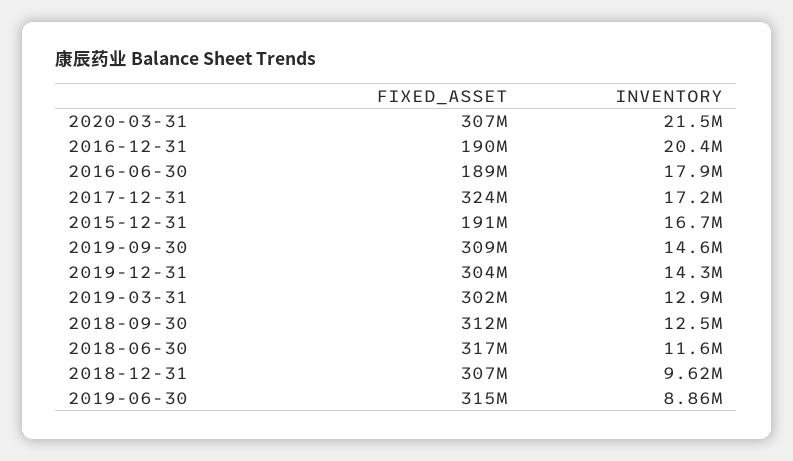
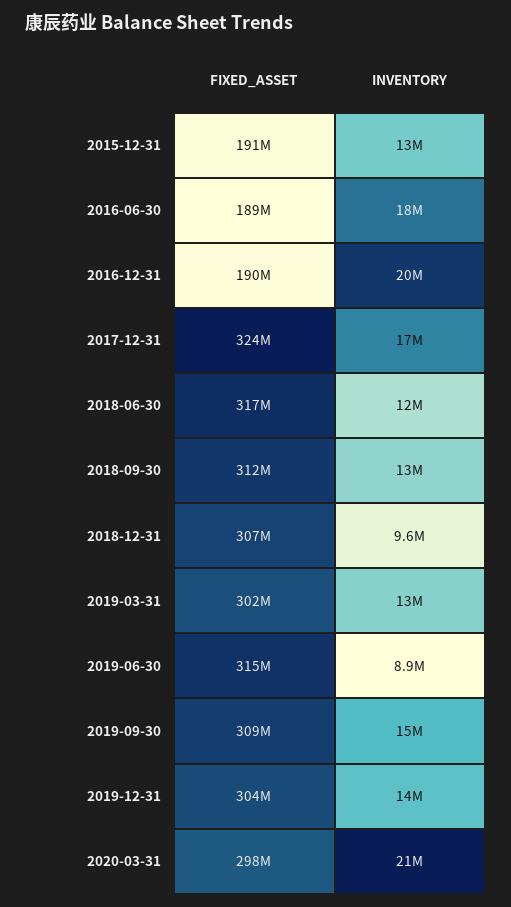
  {
    "FIXED_ASSET": {
-     "2020-03-31": 307000000,
+     "2020-03-31": 298000000,
      "2016-12-31": 190000000,
      "2016-06-30": 189000000,
      "2017-12-31": 324000000,
      "2015-12-31": 191000000,
      "2019-09-30": 309000000,
      "2019-12-31": 304000000,
      "2019-03-31": 302000000,
      "2018-09-30": 312000000,
      "2018-06-30": 317000000,
      "2018-12-31": 307000000,
      "2019-06-30": 315000000
    },
    "INVENTORY": {
      "2020-03-31": 21500000,
      "2016-12-31": 20400000,
      "2016-06-30": 17900000,
      "2017-12-31": 17200000,
-     "2015-12-31": 16700000,
+     "2015-12-31": 13000000,
      "2019-09-30": 14600000,
      "2019-12-31": 14300000,
      "2019-03-31": 12900000,
      "2018-09-30": 12500000,
      "2018-06-30": 11600000,
      "2018-12-31": 9620000,
      "2019-06-30": 8860000
    }
  }

